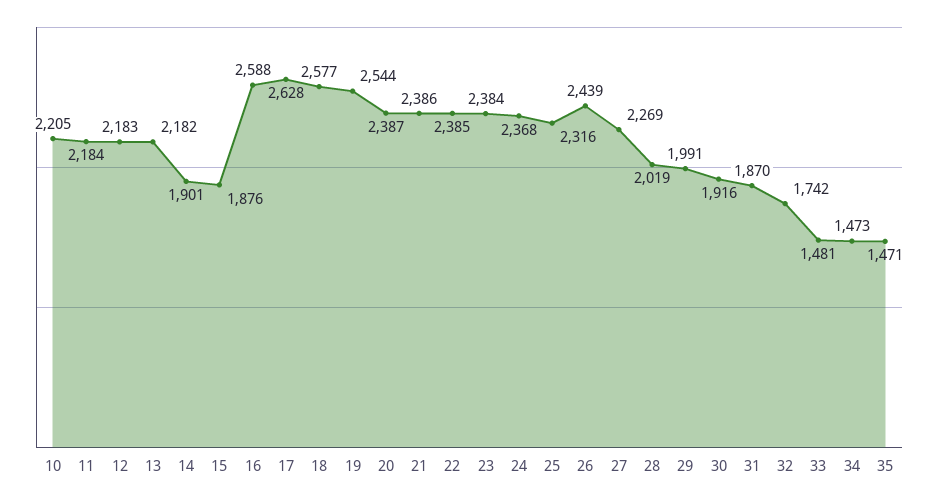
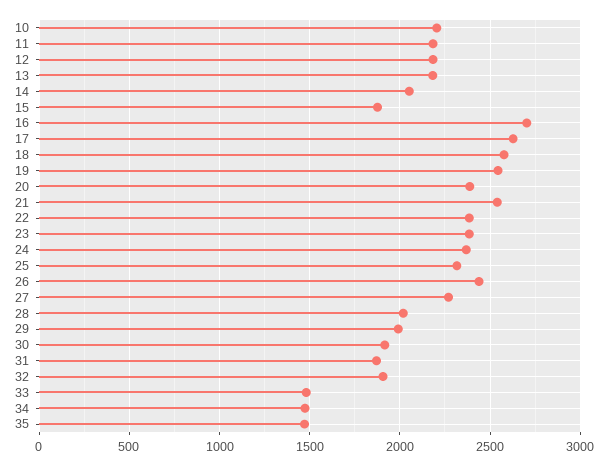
  {
    "10": 2205,
    "11": 2184,
    "12": 2183,
    "13": 2182,
-   "14": 1901,
+   "14": 2050,
    "15": 1876,
-   "16": 2588,
+   "16": 2700,
    "17": 2628,
    "18": 2577,
    "19": 2544,
    "20": 2387,
-   "21": 2386,
+   "21": 2550,
    "22": 2385,
    "23": 2384,
    "24": 2368,
    "25": 2316,
    "26": 2439,
    "27": 2269,
    "28": 2019,
    "29": 1991,
    "30": 1916,
    "31": 1870,
-   "32": 1742,
+   "32": 1900,
    "33": 1481,
    "34": 1473,
    "35": 1471
  }

